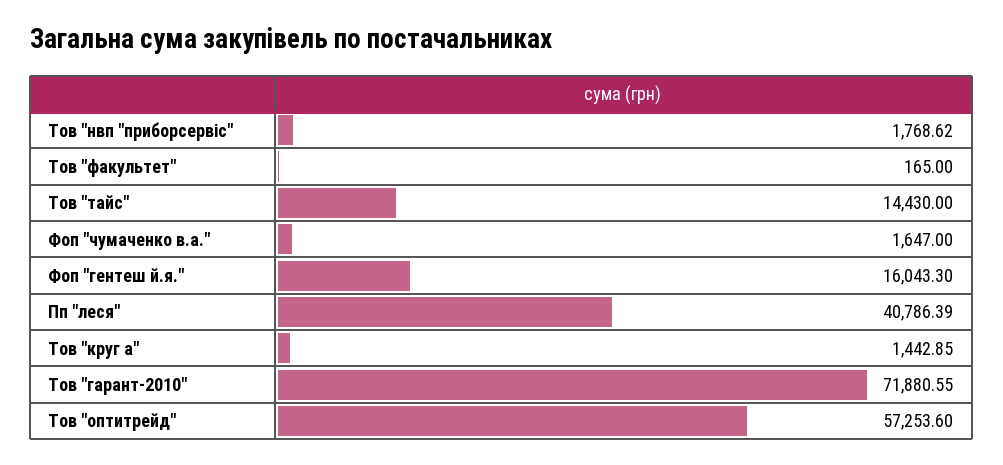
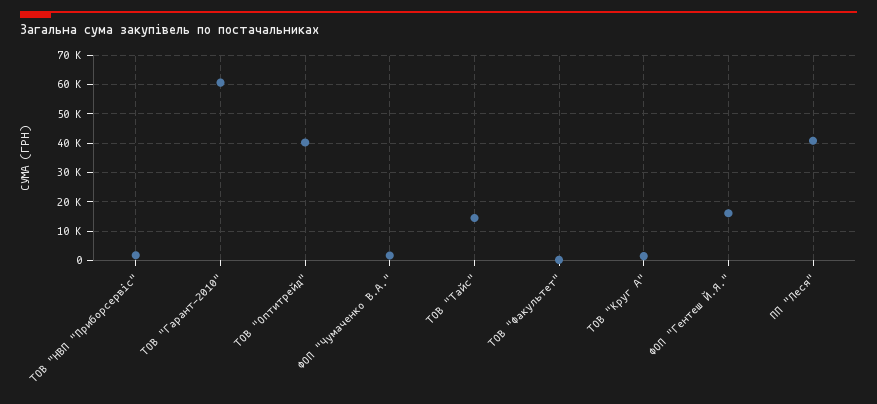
  {
    "Тов \"нвп \"приборсервіс\"": 1768.62,
    "Тов \"факультет\"": 165,
    "Тов \"тайс\"": 14430,
    "Фоп \"чумаченко в.а.\"": 1647,
    "Фоп \"гентеш й.я.\"": 16043.3,
    "Пп \"леся\"": 40786.39,
    "Тов \"круг а\"": 1442.85,
-   "Тов \"гарант-2010\"": 71880.55,
+   "Тов \"гарант-2010\"": 60000,
-   "Тов \"оптитрейд\"": 57253.6
+   "Тов \"оптитрейд\"": 40000
  }

